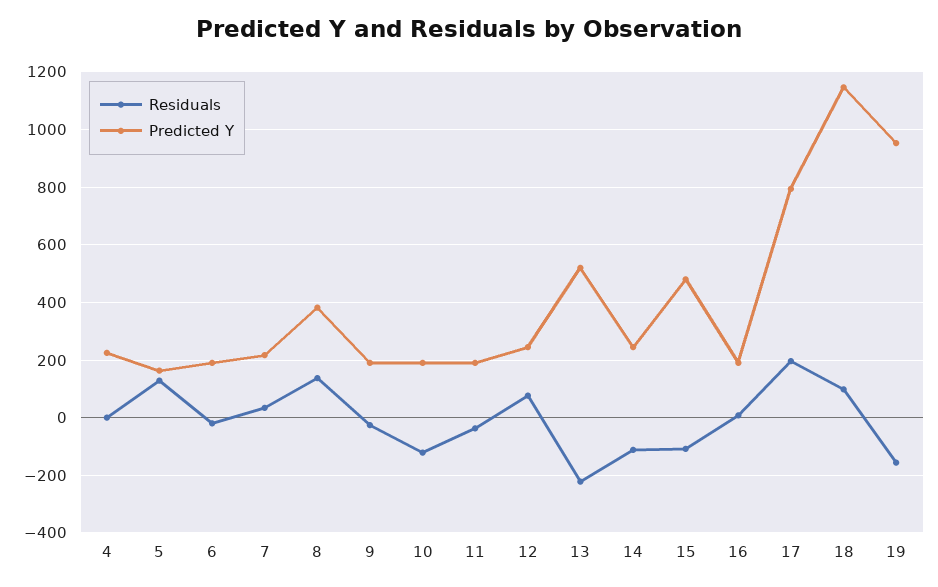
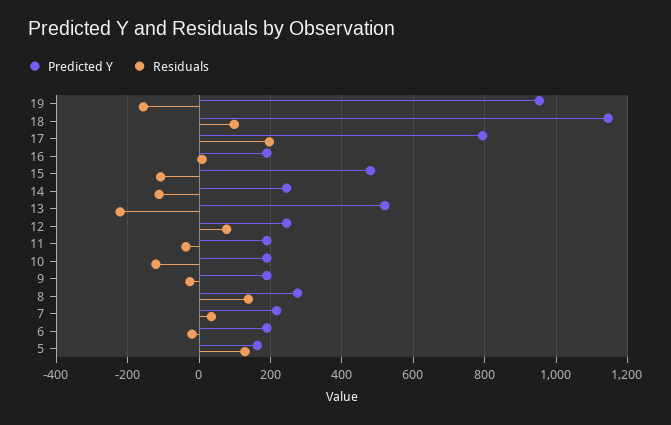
  {
    "Residuals": {
-     "4": 0,
      "5": 120,
      "6": -20,
      "7": 40,
      "8": 140,
      "9": -20,
      "10": -120,
      "11": -40,
      "12": 80,
      "13": -220,
      "14": -120,
      "15": -100,
      "16": 0,
      "17": 200,
      "18": 100,
      "19": -160
    },
    "Predicted Y": {
-     "4": 225,
      "5": 160,
      "6": 200,
      "7": 220,
-     "8": 375,
+     "8": 280,
      "9": 200,
      "10": 200,
      "11": 200,
      "12": 240,
      "13": 520,
      "14": 240,
      "15": 480,
      "16": 200,
      "17": 800,
      "18": 1140,
      "19": 960
    }
  }

